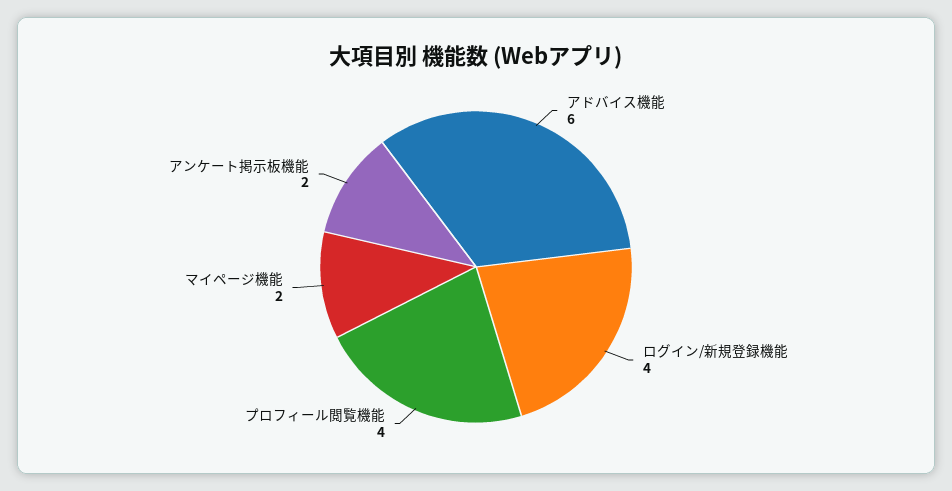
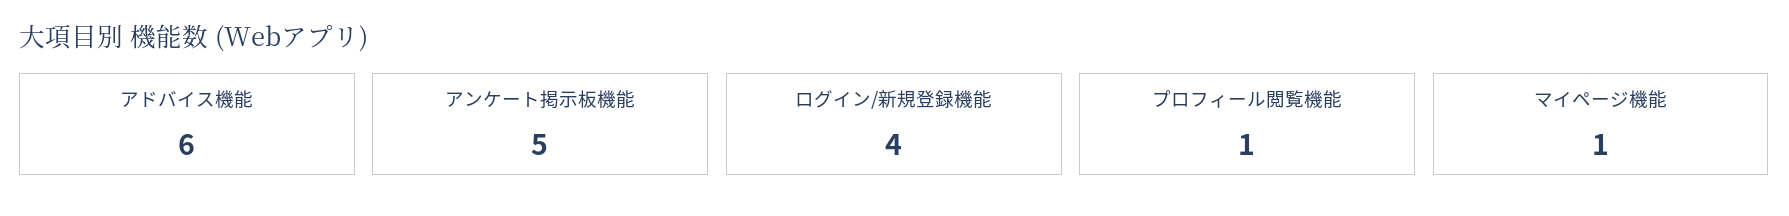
  {
    "アドバイス機能": 6,
    "ログイン/新規登録機能": 4,
-   "プロフィール閲覧機能": 4,
+   "プロフィール閲覧機能": 1,
-   "マイページ機能": 2,
+   "マイページ機能": 1,
-   "アンケート掲示板機能": 2
+   "アンケート掲示板機能": 5
  }

